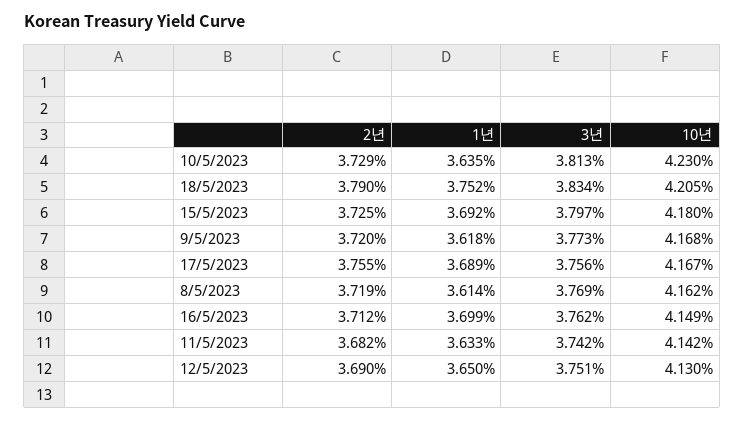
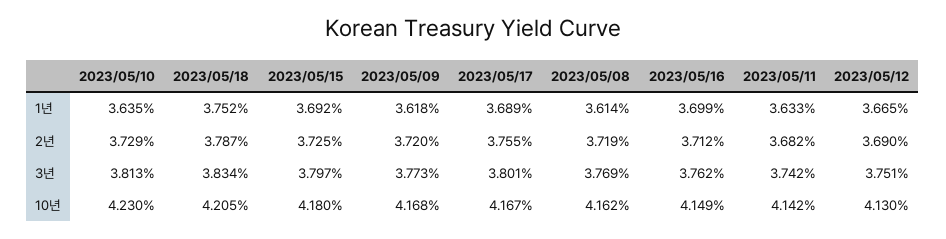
  {
    "2년": {
      "10/5/2023": 3.729,
-     "18/5/2023": 3.79,
+     "18/5/2023": 3.787,
      "15/5/2023": 3.725,
      "9/5/2023": 3.72,
      "17/5/2023": 3.755,
      "8/5/2023": 3.719,
      "16/5/2023": 3.712,
      "11/5/2023": 3.682,
      "12/5/2023": 3.69
    },
    "1년": {
      "10/5/2023": 3.635,
      "18/5/2023": 3.752,
      "15/5/2023": 3.692,
      "9/5/2023": 3.618,
      "17/5/2023": 3.689,
      "8/5/2023": 3.614,
      "16/5/2023": 3.699,
      "11/5/2023": 3.633,
-     "12/5/2023": 3.65
+     "12/5/2023": 3.665
    },
    "3년": {
      "10/5/2023": 3.813,
      "18/5/2023": 3.834,
      "15/5/2023": 3.797,
      "9/5/2023": 3.773,
-     "17/5/2023": 3.756,
+     "17/5/2023": 3.801,
      "8/5/2023": 3.769,
      "16/5/2023": 3.762,
      "11/5/2023": 3.742,
      "12/5/2023": 3.751
    },
    "10년": {
      "10/5/2023": 4.23,
      "18/5/2023": 4.205,
      "15/5/2023": 4.18,
      "9/5/2023": 4.168,
      "17/5/2023": 4.167,
      "8/5/2023": 4.162,
      "16/5/2023": 4.149,
      "11/5/2023": 4.142,
      "12/5/2023": 4.13
    }
  }

